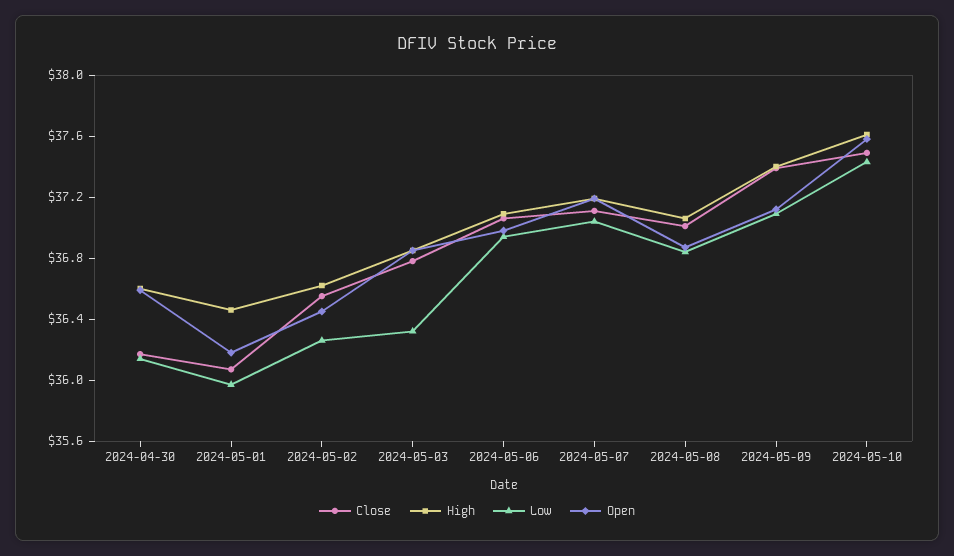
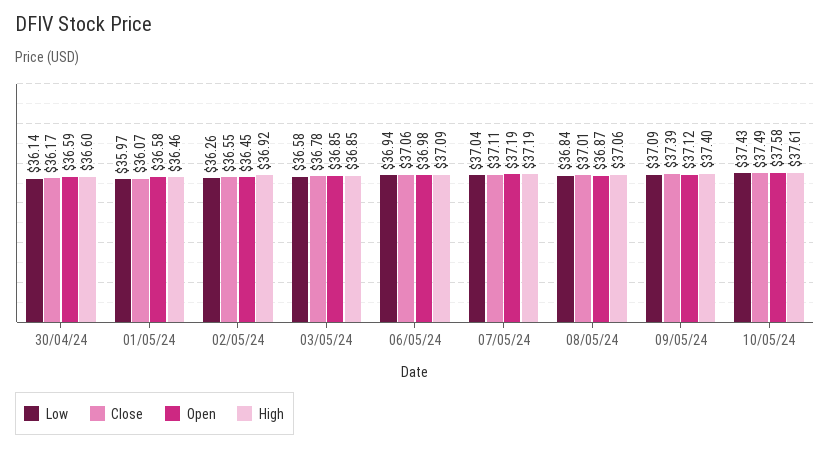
  {
    "Close": {
      "2024-04-30": 36.17,
      "2024-05-01": 36.07,
      "2024-05-02": 36.55,
      "2024-05-03": 36.78,
      "2024-05-06": 37.06,
      "2024-05-07": 37.11,
      "2024-05-08": 37.01,
      "2024-05-09": 37.39,
      "2024-05-10": 37.49
    },
    "High": {
      "2024-04-30": 36.6,
      "2024-05-01": 36.46,
-     "2024-05-02": 36.6,
+     "2024-05-02": 36.92,
      "2024-05-03": 36.85,
      "2024-05-06": 37.09,
      "2024-05-07": 37.19,
      "2024-05-08": 37.06,
      "2024-05-09": 37.4,
      "2024-05-10": 37.61
    },
    "Low": {
      "2024-04-30": 36.14,
      "2024-05-01": 35.97,
      "2024-05-02": 36.26,
-     "2024-05-03": 36.3,
+     "2024-05-03": 36.58,
      "2024-05-06": 36.94,
      "2024-05-07": 37.04,
      "2024-05-08": 36.84,
      "2024-05-09": 37.09,
      "2024-05-10": 37.43
    },
    "Open": {
      "2024-04-30": 36.59,
-     "2024-05-01": 36.2,
+     "2024-05-01": 36.58,
      "2024-05-02": 36.45,
      "2024-05-03": 36.85,
      "2024-05-06": 36.98,
      "2024-05-07": 37.19,
      "2024-05-08": 36.87,
      "2024-05-09": 37.12,
      "2024-05-10": 37.58
    }
  }

